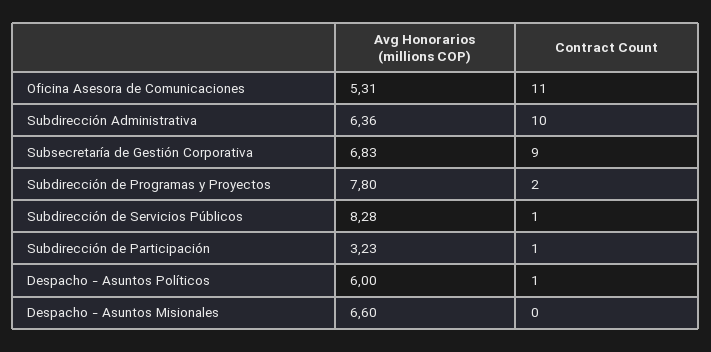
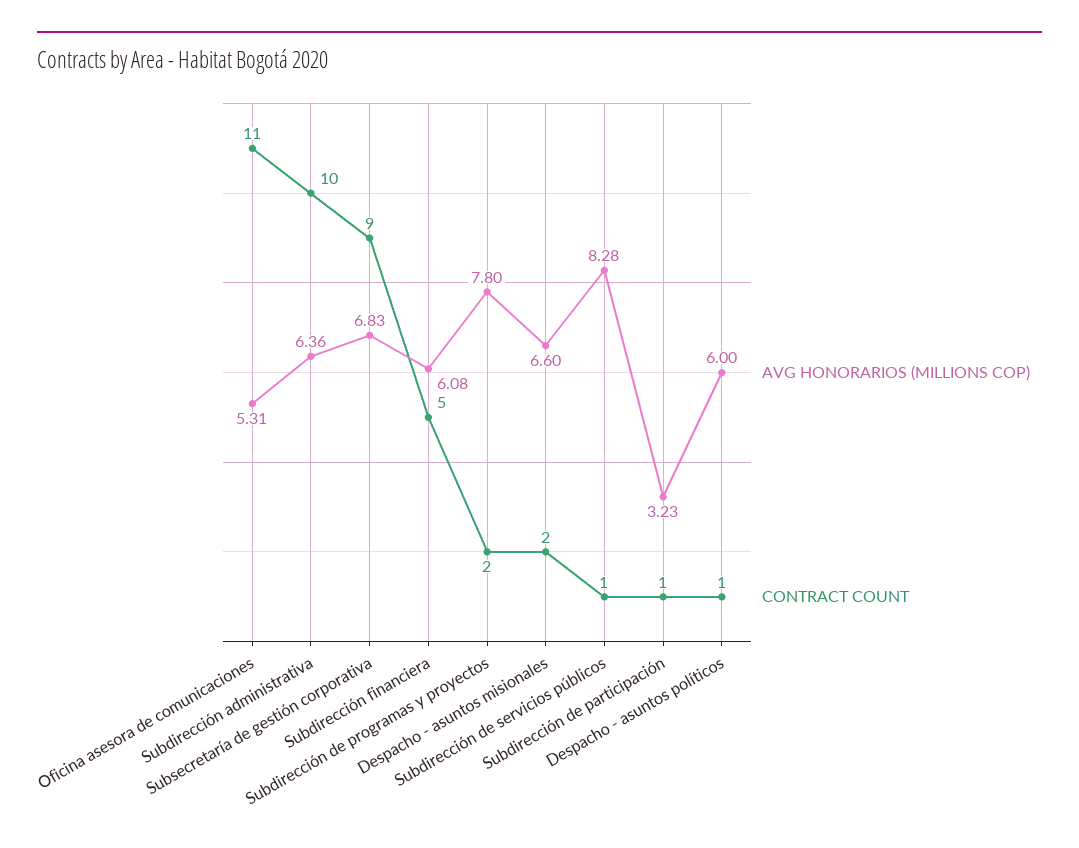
  {
    "Avg Honorarios (millions COP)": {
      "Oficina Asesora de Comunicaciones": 5.31,
      "Subdirección Administrativa": 6.36,
      "Subsecretaría de Gestión Corporativa": 6.83,
      "Subdirección de Programas y Proyectos": 7.8,
      "Subdirección de Servicios Públicos": 8.28,
      "Subdirección de Participación": 3.23,
      "Despacho - Asuntos Políticos": 6,
-     "Despacho - Asuntos Misionales": 6.6
+     "Despacho - Asuntos Misionales": 6.6,
+     "Subdirección financiera": 6.08
    },
    "Contract Count": {
      "Oficina Asesora de Comunicaciones": 11,
      "Subdirección Administrativa": 10,
      "Subsecretaría de Gestión Corporativa": 9,
      "Subdirección de Programas y Proyectos": 2,
      "Subdirección de Servicios Públicos": 1,
      "Subdirección de Participación": 1,
      "Despacho - Asuntos Políticos": 1,
-     "Despacho - Asuntos Misionales": 0
+     "Despacho - Asuntos Misionales": 2,
+     "Subdirección financiera": 5
    }
  }

